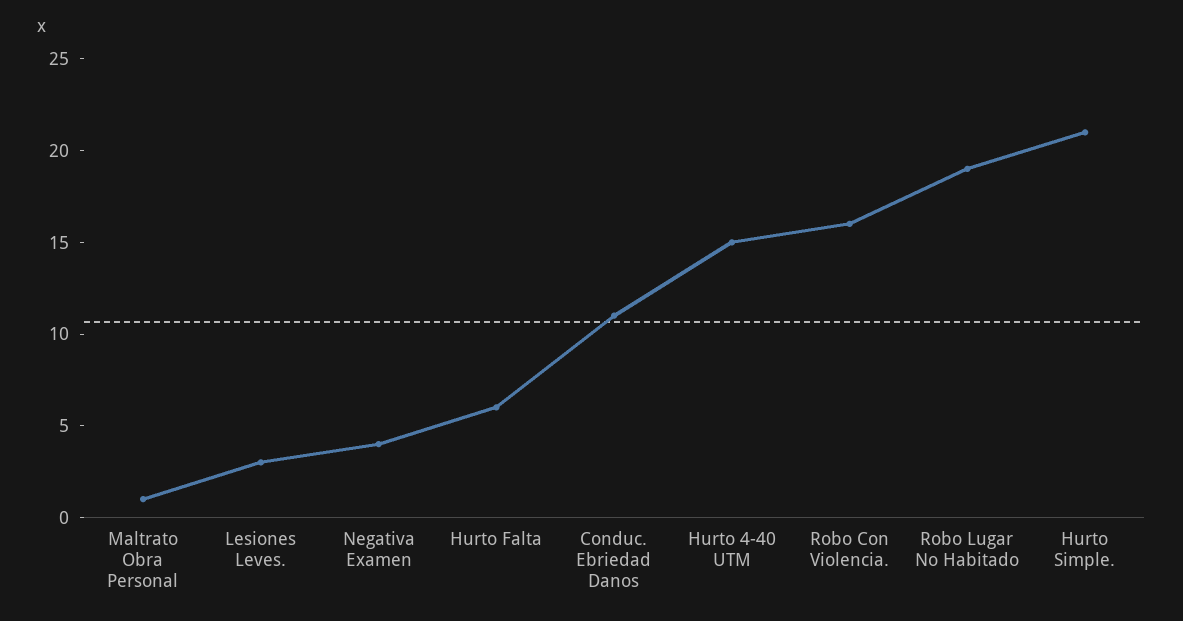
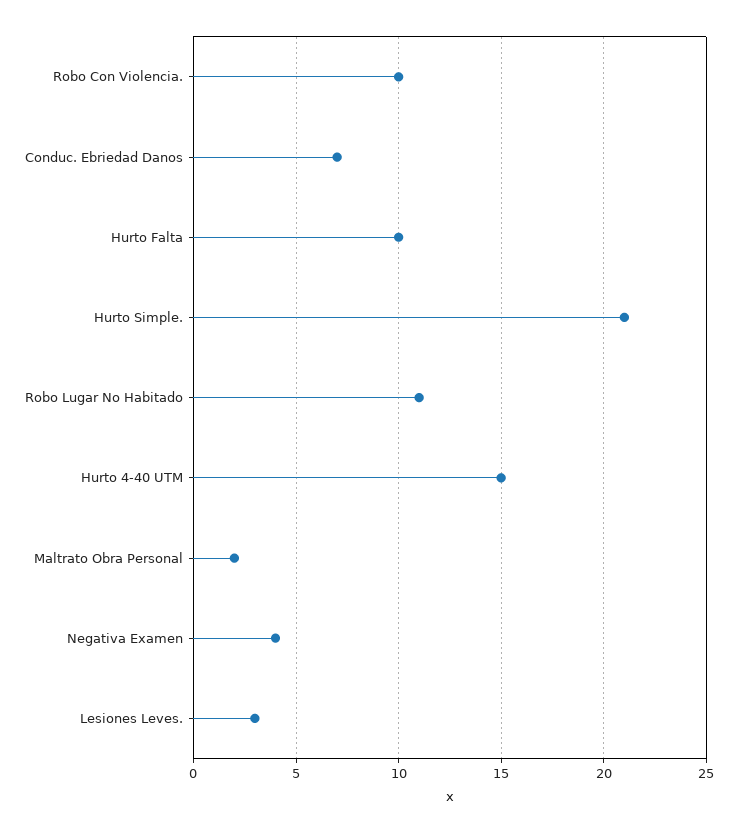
  {
-   "Maltrato Obra Personal": 1,
+   "Maltrato Obra Personal": 2,
    "Lesiones Leves.": 3,
    "Negativa Examen": 4,
-   "Hurto Falta": 6,
+   "Hurto Falta": 10,
-   "Conduc. Ebriedad Danos": 11,
+   "Conduc. Ebriedad Danos": 7,
    "Hurto 4-40 UTM": 15,
-   "Robo Con Violencia.": 16,
+   "Robo Con Violencia.": 10,
-   "Robo Lugar No Habitado": 19,
+   "Robo Lugar No Habitado": 11,
    "Hurto Simple.": 21
  }

